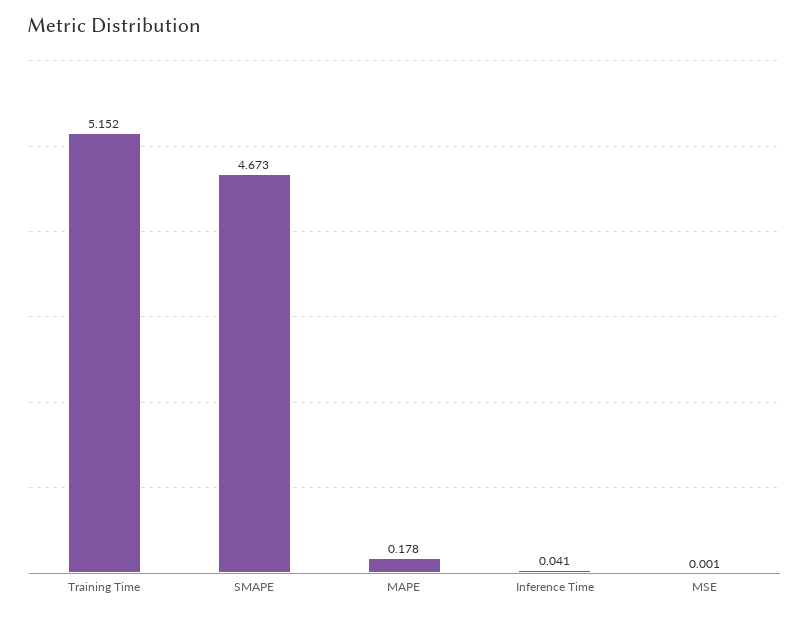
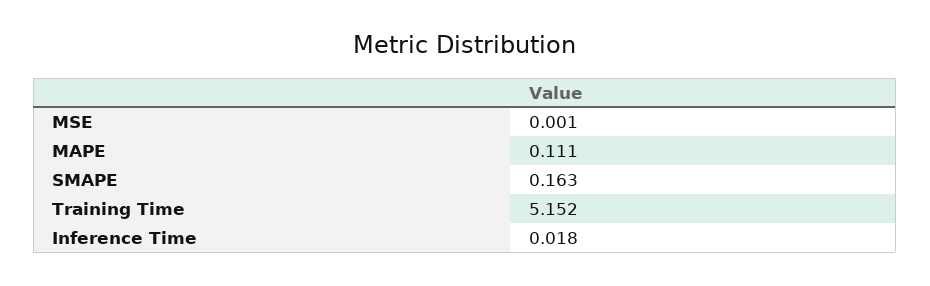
  {
    "Training Time": 5.152,
-   "SMAPE": 4.673,
+   "SMAPE": 0.163,
-   "MAPE": 0.178,
+   "MAPE": 0.111,
-   "Inference Time": 0.041,
+   "Inference Time": 0.018,
    "MSE": 0.001
  }

